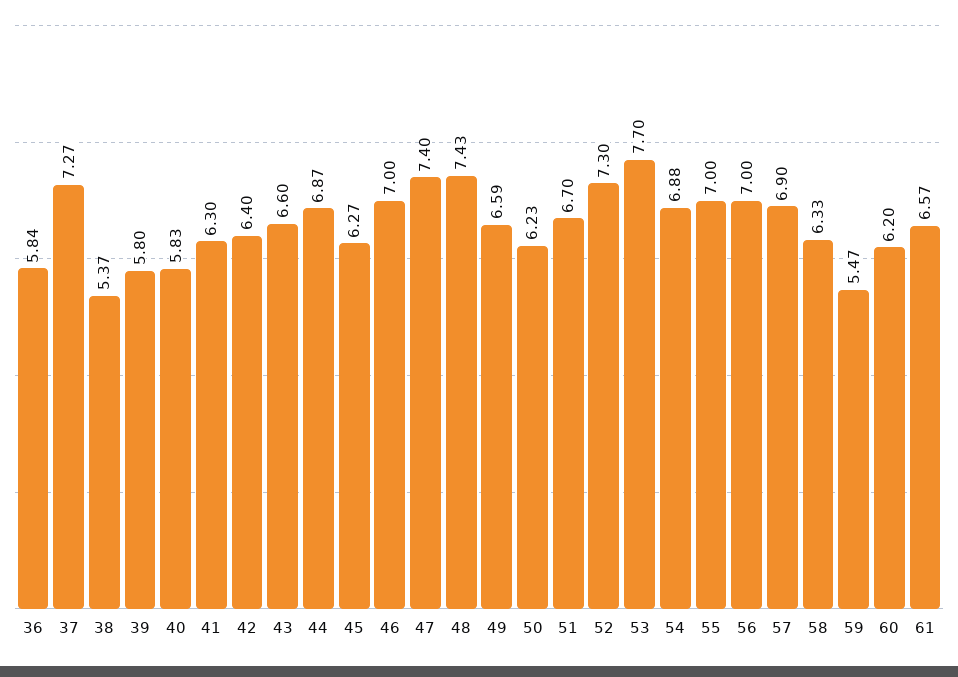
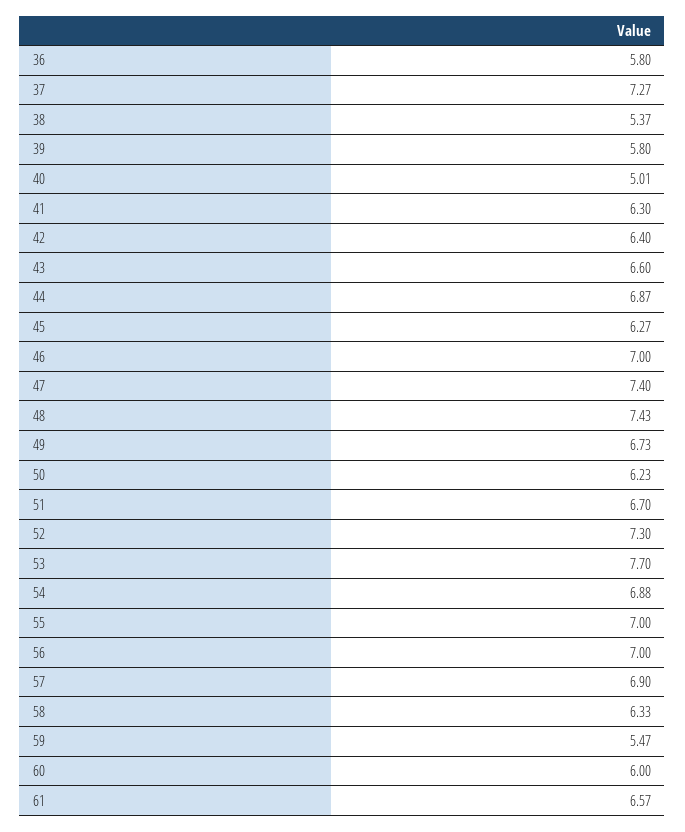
  {
-   "36": 5.84,
+   "36": 5.8,
    "37": 7.27,
    "38": 5.37,
    "39": 5.8,
-   "40": 5.83,
+   "40": 5.01,
    "41": 6.3,
    "42": 6.4,
    "43": 6.6,
    "44": 6.87,
    "45": 6.27,
    "46": 7,
    "47": 7.4,
    "48": 7.43,
-   "49": 6.59,
+   "49": 6.73,
    "50": 6.23,
    "51": 6.7,
    "52": 7.3,
    "53": 7.7,
    "54": 6.88,
    "55": 7,
    "56": 7,
    "57": 6.9,
    "58": 6.33,
    "59": 5.47,
-   "60": 6.2,
+   "60": 6,
    "61": 6.57
  }

